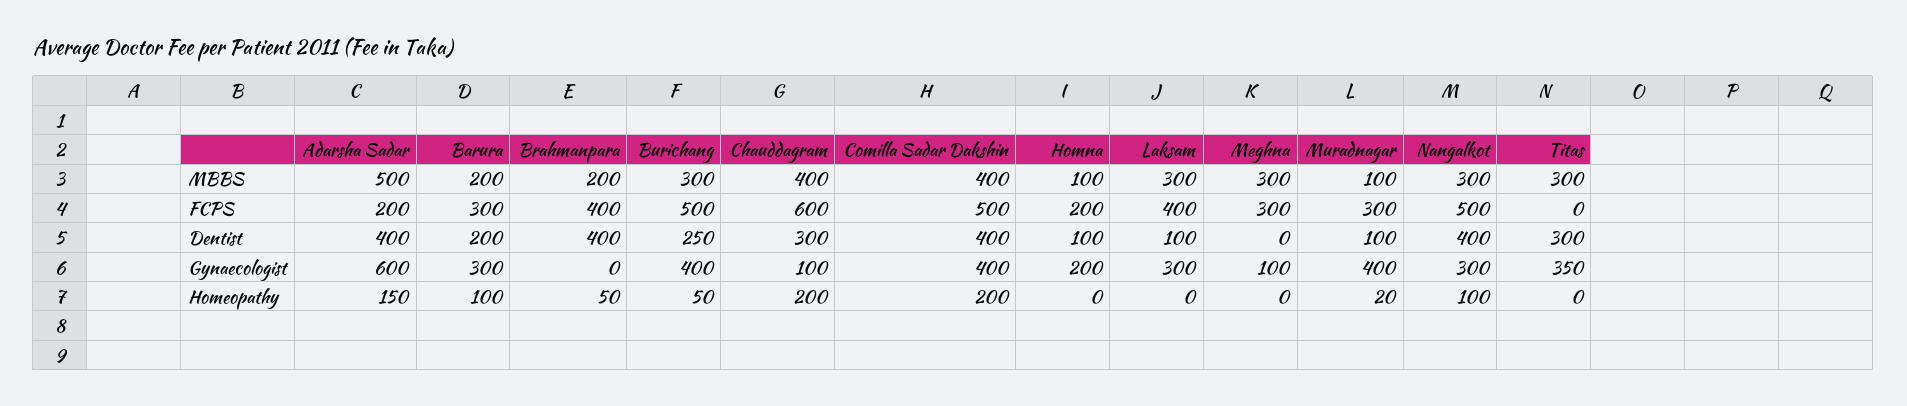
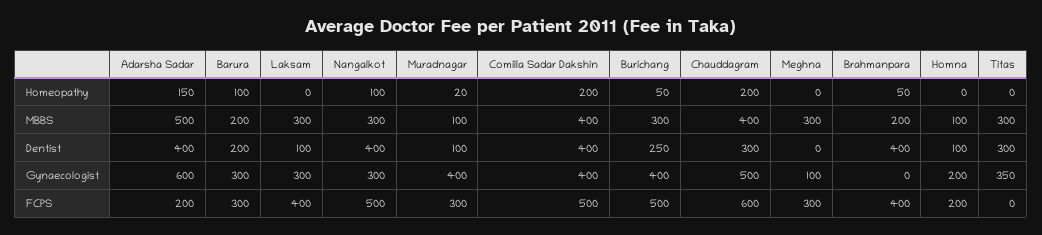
  {
    "Adarsha Sadar": {
      "MBBS": 500,
      "FCPS": 200,
      "Dentist": 400,
      "Gynaecologist": 600,
      "Homeopathy": 150
    },
    "Barura": {
      "MBBS": 200,
      "FCPS": 300,
      "Dentist": 200,
      "Gynaecologist": 300,
      "Homeopathy": 100
    },
    "Brahmanpara": {
      "MBBS": 200,
      "FCPS": 400,
      "Dentist": 400,
      "Gynaecologist": 0,
      "Homeopathy": 50
    },
    "Burichang": {
      "MBBS": 300,
      "FCPS": 500,
      "Dentist": 250,
      "Gynaecologist": 400,
      "Homeopathy": 50
    },
    "Chauddagram": {
      "MBBS": 400,
      "FCPS": 600,
      "Dentist": 300,
-     "Gynaecologist": 100,
+     "Gynaecologist": 500,
      "Homeopathy": 200
    },
    "Comilla Sadar Dakshin": {
      "MBBS": 400,
      "FCPS": 500,
      "Dentist": 400,
      "Gynaecologist": 400,
      "Homeopathy": 200
    },
    "Homna": {
      "MBBS": 100,
      "FCPS": 200,
      "Dentist": 100,
      "Gynaecologist": 200,
      "Homeopathy": 0
    },
    "Laksam": {
      "MBBS": 300,
      "FCPS": 400,
      "Dentist": 100,
      "Gynaecologist": 300,
      "Homeopathy": 0
    },
    "Meghna": {
      "MBBS": 300,
      "FCPS": 300,
      "Dentist": 0,
      "Gynaecologist": 100,
      "Homeopathy": 0
    },
    "Muradnagar": {
      "MBBS": 100,
      "FCPS": 300,
      "Dentist": 100,
      "Gynaecologist": 400,
      "Homeopathy": 20
    },
    "Nangalkot": {
      "MBBS": 300,
      "FCPS": 500,
      "Dentist": 400,
      "Gynaecologist": 300,
      "Homeopathy": 100
    },
    "Titas": {
      "MBBS": 300,
      "FCPS": 0,
      "Dentist": 300,
      "Gynaecologist": 350,
      "Homeopathy": 0
    }
  }

